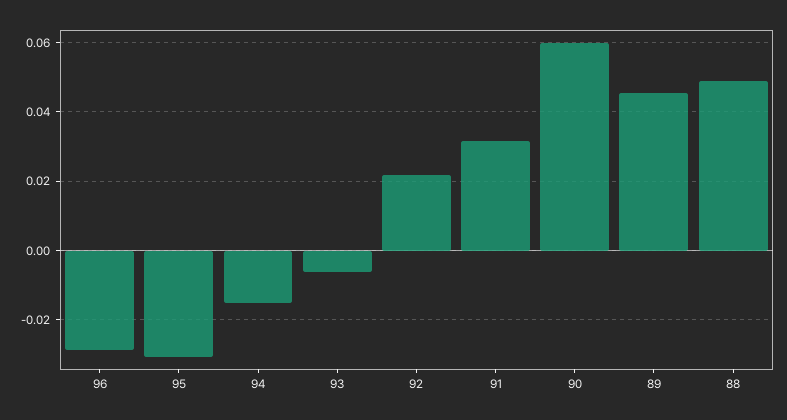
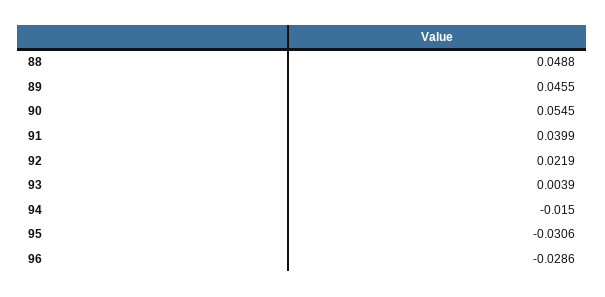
  {
    "96": -0.0286,
    "95": -0.0306,
    "94": -0.015,
-   "93": -0.006,
+   "93": 0.0039,
    "92": 0.0219,
-   "91": 0.032,
+   "91": 0.0399,
-   "90": 0.06,
+   "90": 0.0545,
    "89": 0.0455,
    "88": 0.0488
  }

